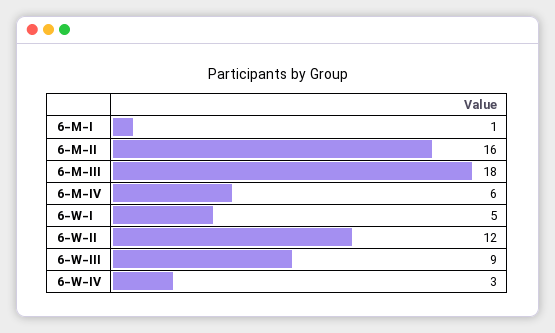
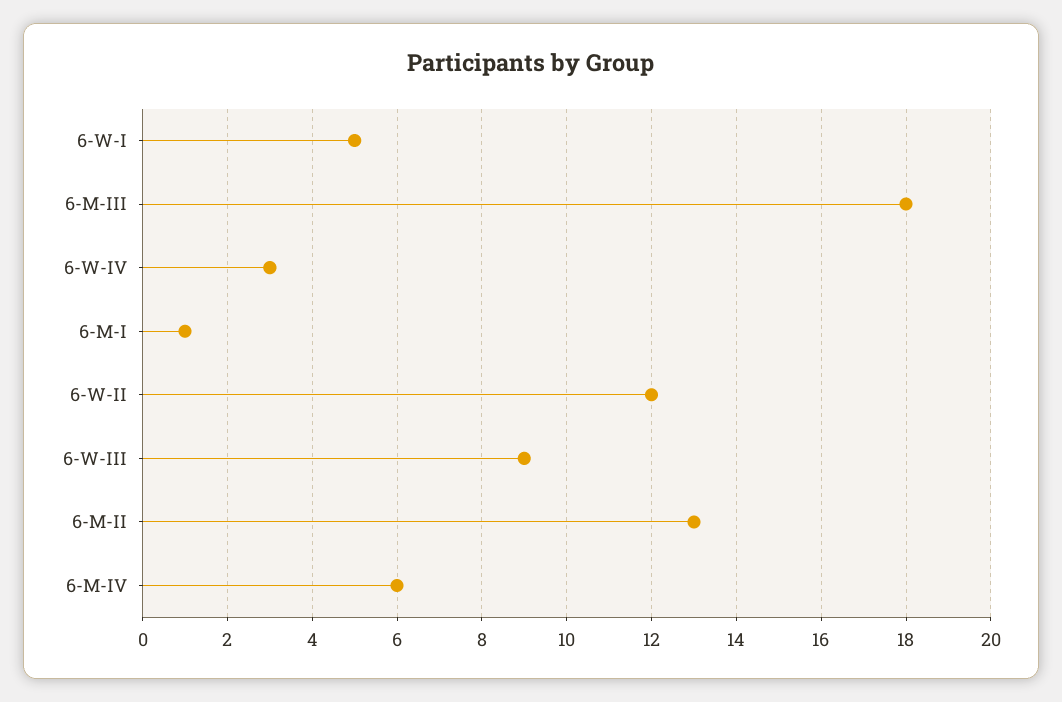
  {
    "6-M-I": 1,
-   "6-M-II": 16,
+   "6-M-II": 13,
    "6-M-III": 18,
    "6-M-IV": 6,
    "6-W-I": 5,
    "6-W-II": 12,
    "6-W-III": 9,
    "6-W-IV": 3
  }

